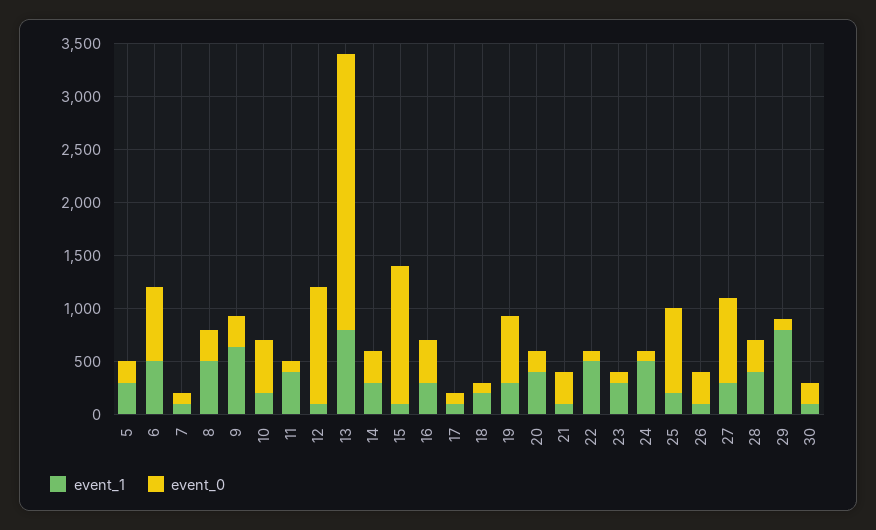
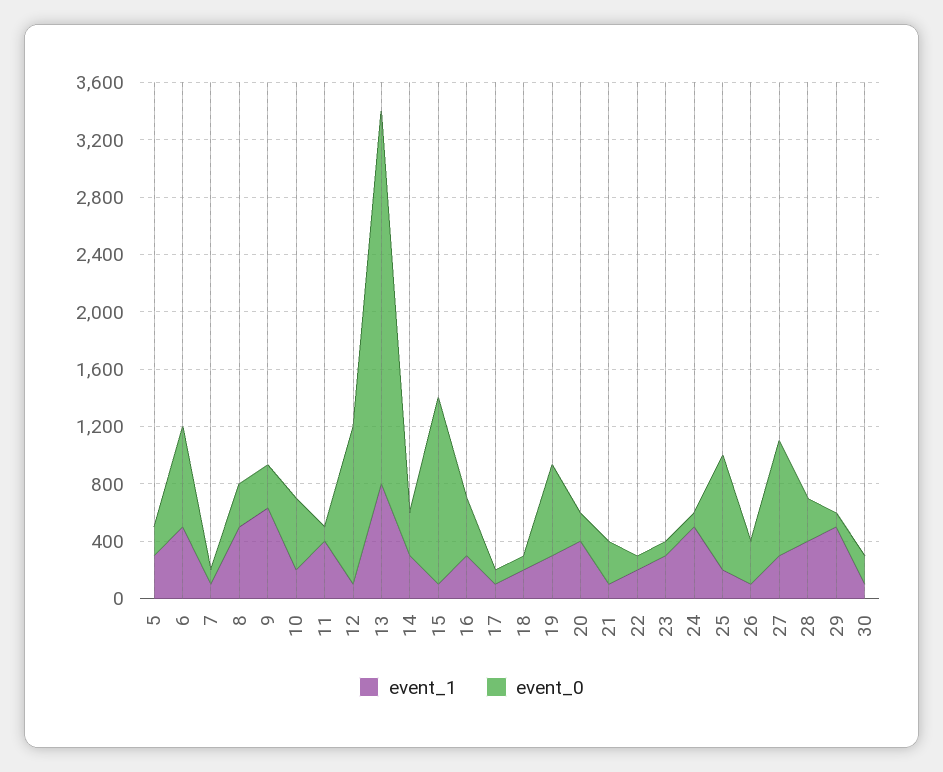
  {
    "event_1": {
      "5": 300,
      "6": 500,
      "7": 100,
      "8": 500,
      "9": 600,
      "10": 200,
      "11": 400,
      "12": 100,
      "13": 800,
      "14": 300,
      "15": 100,
      "16": 300,
      "17": 100,
      "18": 200,
      "19": 300,
      "20": 400,
      "21": 100,
-     "22": 500,
+     "22": 200,
      "23": 300,
      "24": 500,
      "25": 200,
      "26": 100,
      "27": 300,
      "28": 400,
-     "29": 800,
+     "29": 500,
      "30": 100
    },
    "event_0": {
      "5": 200,
      "6": 700,
      "7": 100,
      "8": 300,
      "9": 300,
      "10": 500,
      "11": 100,
      "12": 1100,
      "13": 2600,
      "14": 300,
      "15": 1300,
      "16": 400,
      "17": 100,
      "18": 100,
      "19": 600,
      "20": 200,
      "21": 300,
      "22": 100,
      "23": 100,
      "24": 100,
      "25": 800,
      "26": 300,
      "27": 800,
      "28": 300,
      "29": 100,
      "30": 200
    }
  }

